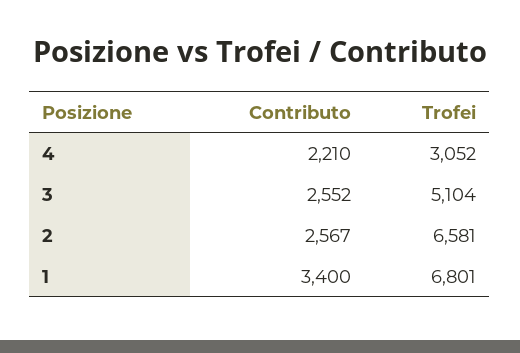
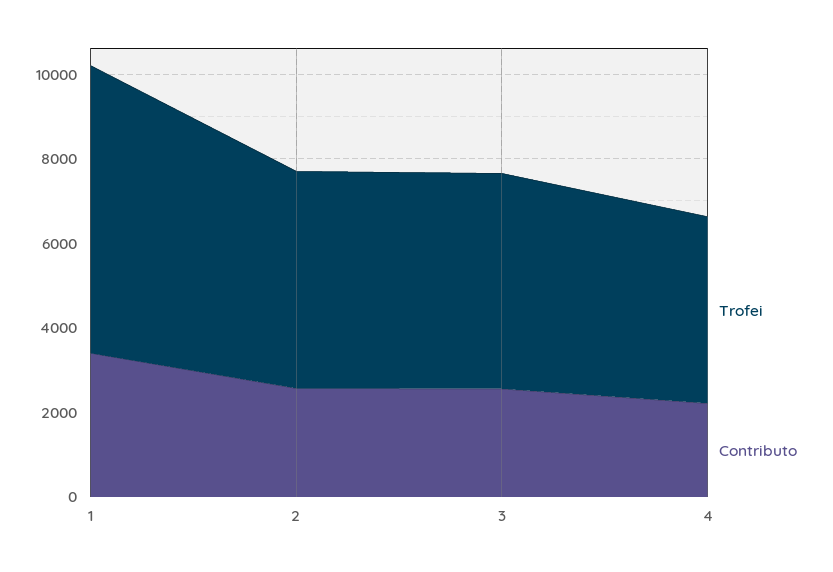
  {
    "Contributo": {
      "4": 2210,
      "3": 2552,
      "2": 2567,
      "1": 3400
    },
    "Trofei": {
-     "4": 3052,
+     "4": 4500,
      "3": 5104,
-     "2": 6581,
+     "2": 5000,
      "1": 6801
    }
  }

